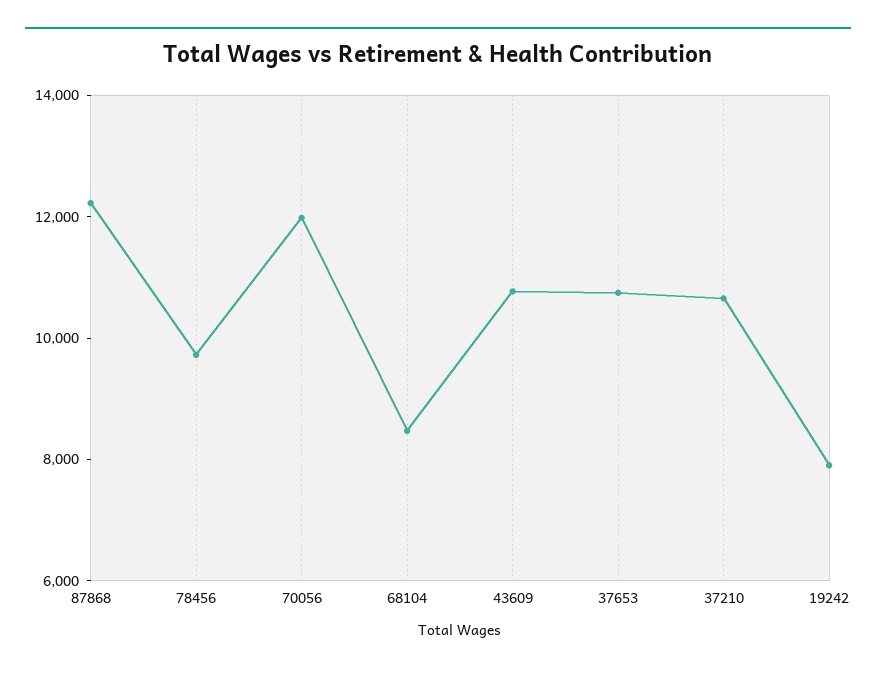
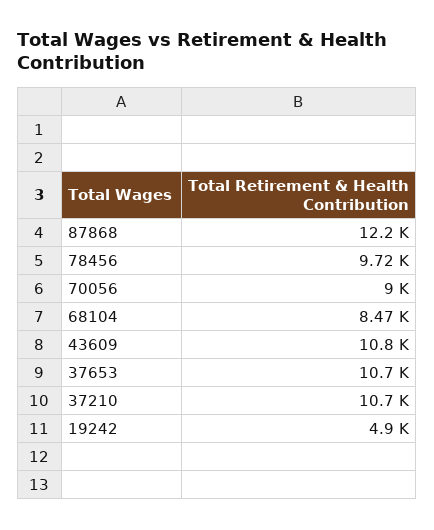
  {
    "87868": 12200,
    "78456": 9720,
-   "70056": 12000,
+   "70056": 9000,
    "68104": 8470,
    "43609": 10800,
    "37653": 10700,
    "37210": 10700,
-   "19242": 8000
+   "19242": 4900
  }

